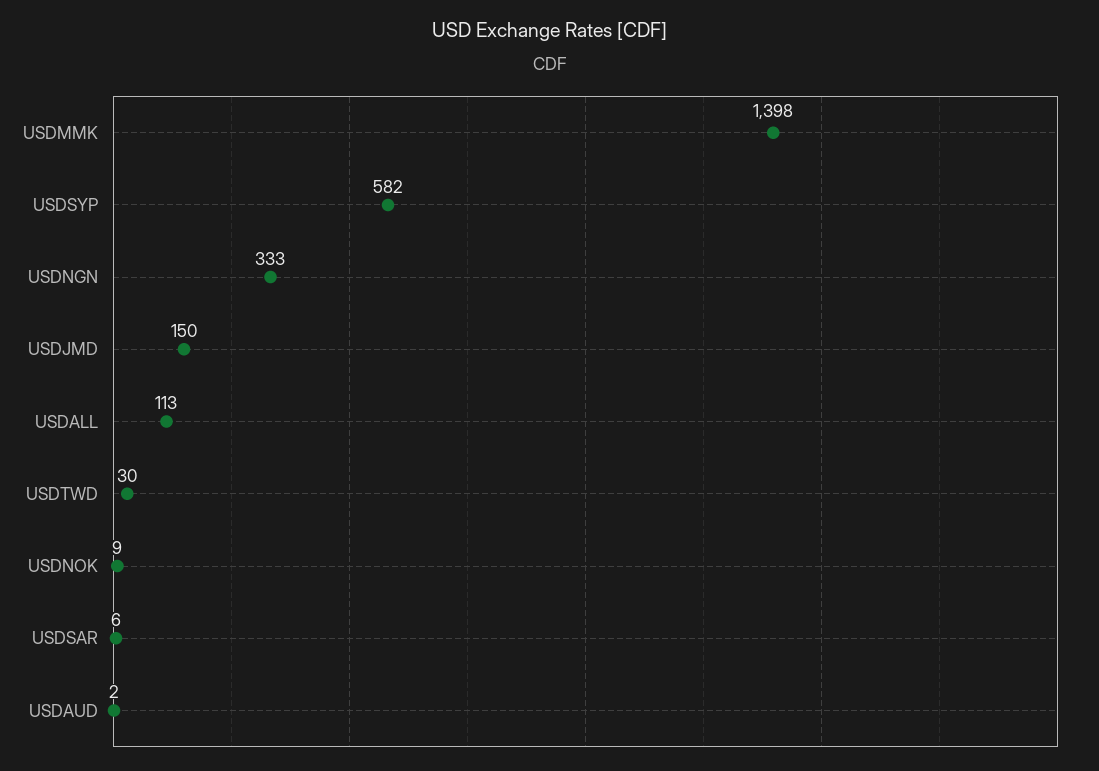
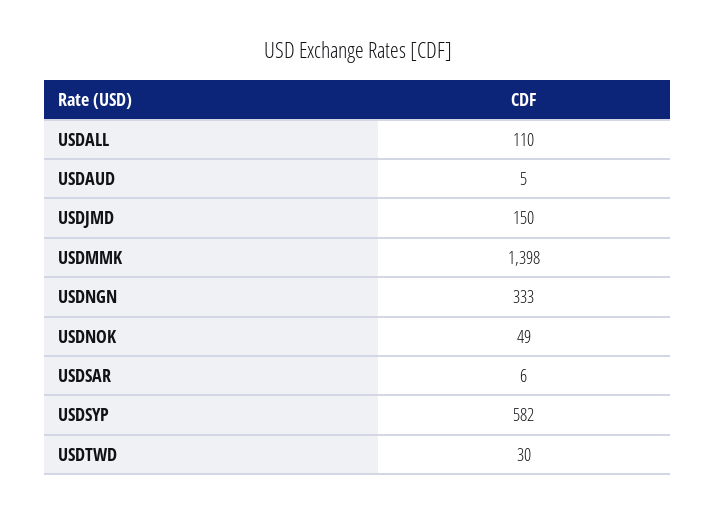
  {
    "USDMMK": 1398,
    "USDSYP": 582,
    "USDNGN": 333,
    "USDJMD": 150,
-   "USDALL": 113,
+   "USDALL": 110,
    "USDTWD": 30,
-   "USDNOK": 9,
+   "USDNOK": 49,
    "USDSAR": 6,
-   "USDAUD": 2
+   "USDAUD": 5
  }

